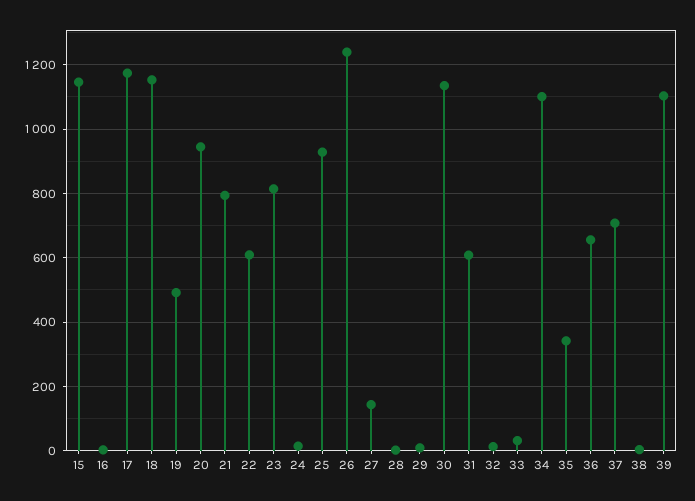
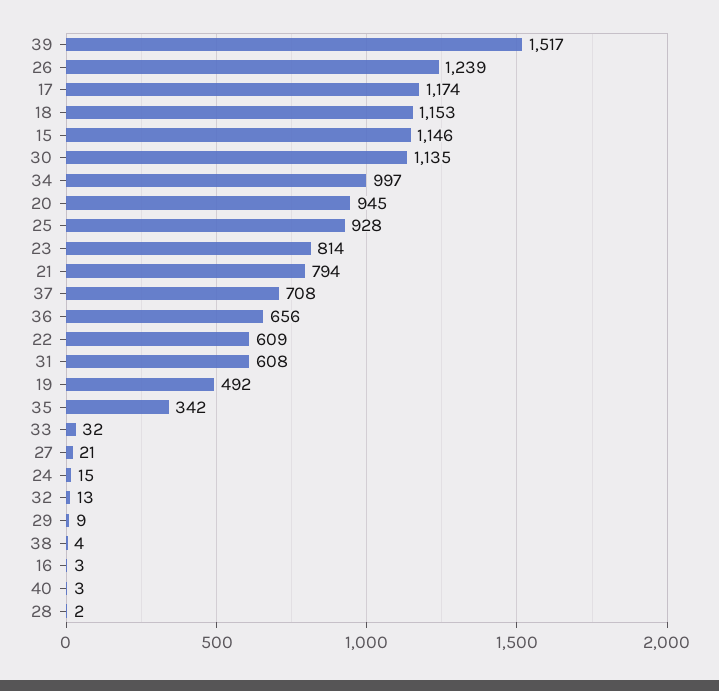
  {
    "15": 1146,
    "16": 3,
    "17": 1174,
    "18": 1153,
    "19": 492,
    "20": 945,
    "21": 794,
    "22": 609,
    "23": 814,
    "24": 15,
    "25": 928,
    "26": 1239,
-   "27": 140,
+   "27": 21,
    "28": 2,
    "29": 9,
    "30": 1135,
    "31": 608,
    "32": 13,
    "33": 32,
-   "34": 1100,
+   "34": 997,
    "35": 342,
    "36": 656,
    "37": 708,
    "38": 4,
-   "39": 1100
+   "39": 1517,
+   "40": 3
  }

